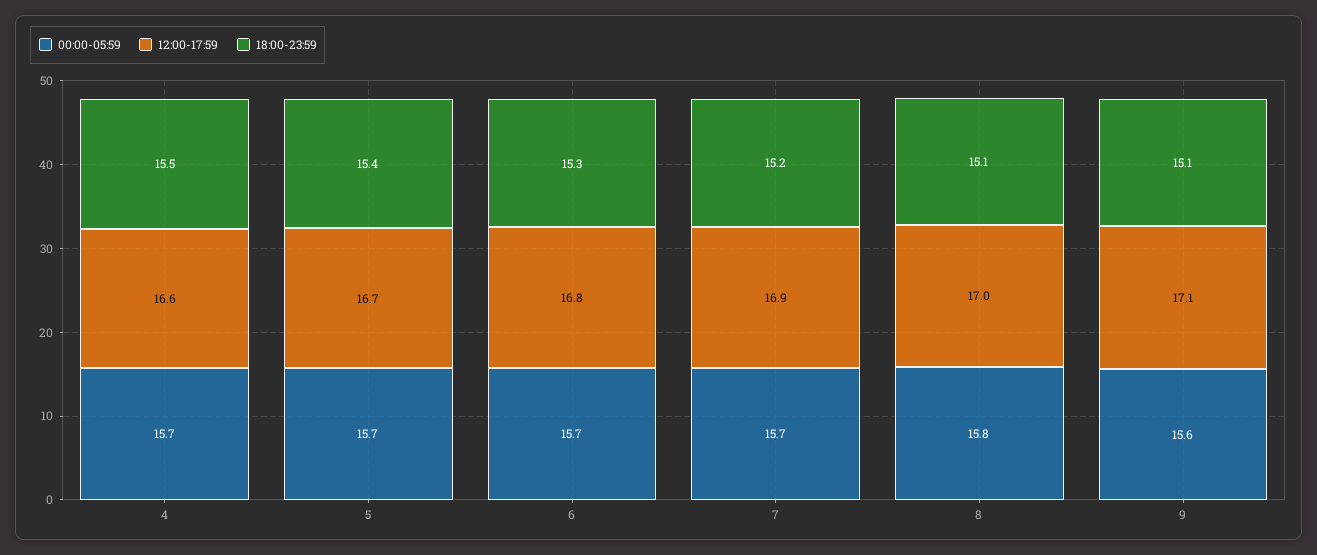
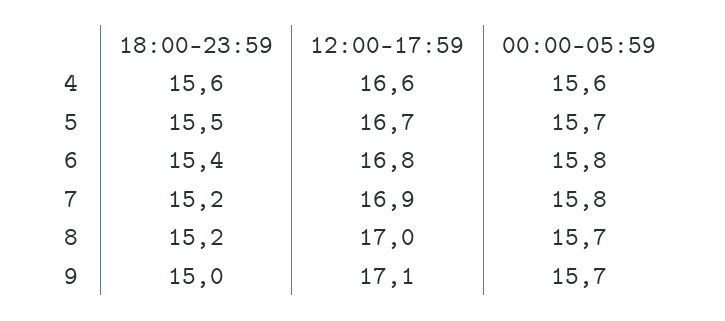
  {
    "00:00-05:59": {
-     "4": 15.7,
+     "4": 15.6,
      "5": 15.7,
-     "6": 15.7,
+     "6": 15.8,
-     "7": 15.7,
+     "7": 15.8,
-     "8": 15.8,
+     "8": 15.7,
-     "9": 15.6
+     "9": 15.7
    },
    "12:00-17:59": {
      "4": 16.6,
      "5": 16.7,
      "6": 16.8,
      "7": 16.9,
      "8": 17,
      "9": 17.1
    },
    "18:00-23:59": {
-     "4": 15.5,
+     "4": 15.6,
-     "5": 15.4,
+     "5": 15.5,
-     "6": 15.3,
+     "6": 15.4,
      "7": 15.2,
-     "8": 15.1,
+     "8": 15.2,
-     "9": 15.1
+     "9": 15
    }
  }

